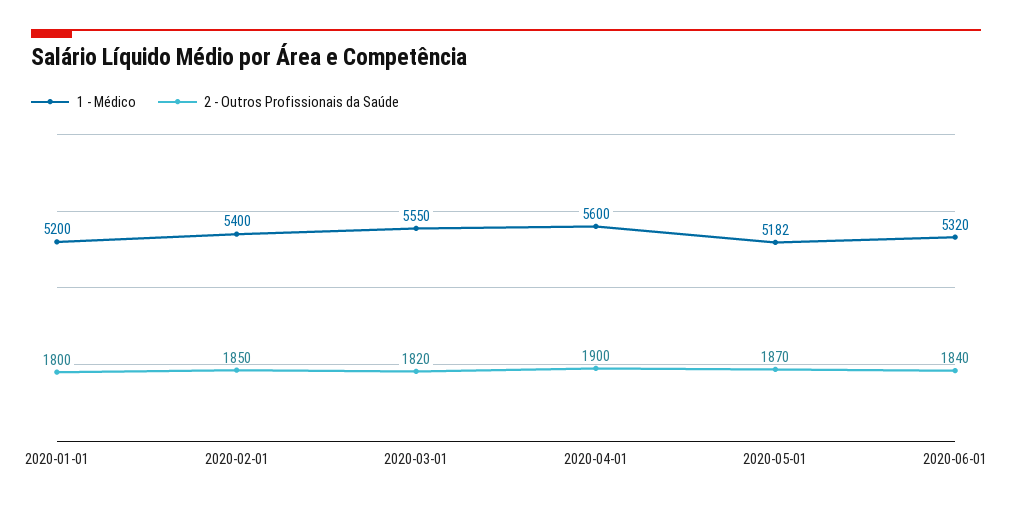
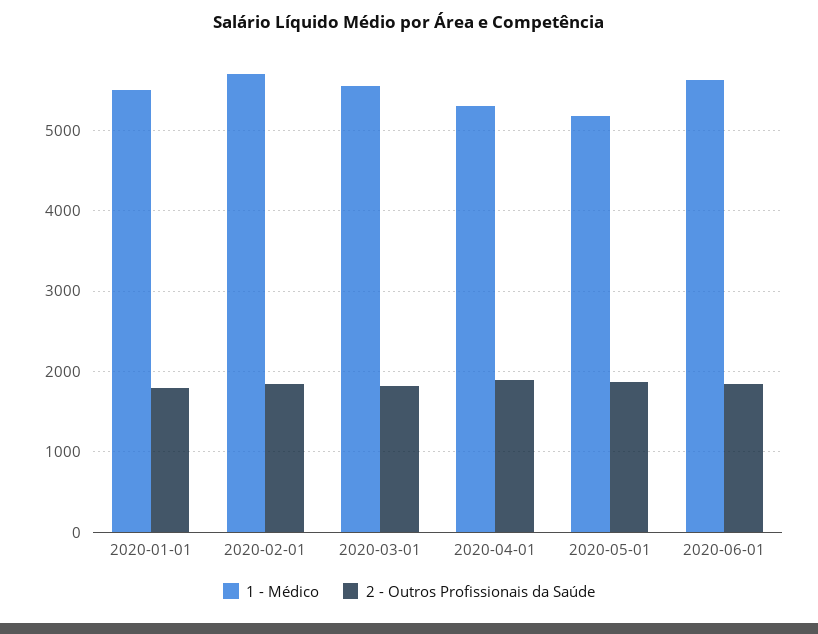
  {
    "1 - Médico": {
-     "2020-01-01": 5200,
+     "2020-01-01": 5500,
-     "2020-02-01": 5400,
+     "2020-02-01": 5700,
      "2020-03-01": 5550,
-     "2020-04-01": 5600,
+     "2020-04-01": 5300,
      "2020-05-01": 5182,
-     "2020-06-01": 5320
+     "2020-06-01": 5600
    },
    "2 - Outros Profissionais da Saúde": {
      "2020-01-01": 1800,
      "2020-02-01": 1850,
      "2020-03-01": 1820,
      "2020-04-01": 1900,
      "2020-05-01": 1870,
      "2020-06-01": 1840
    }
  }

